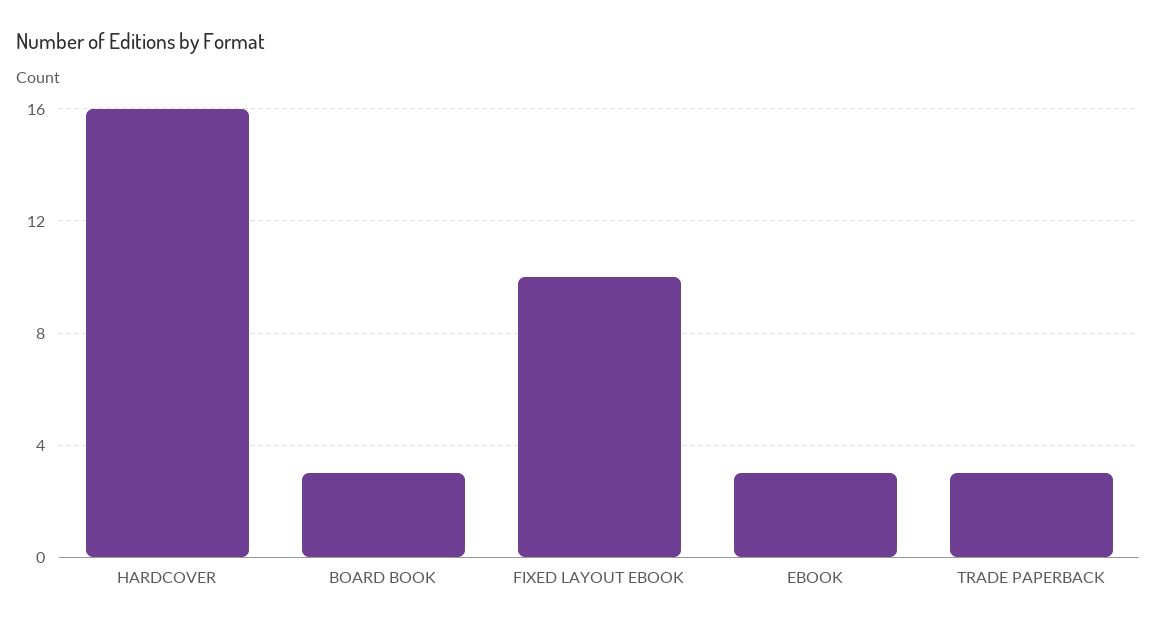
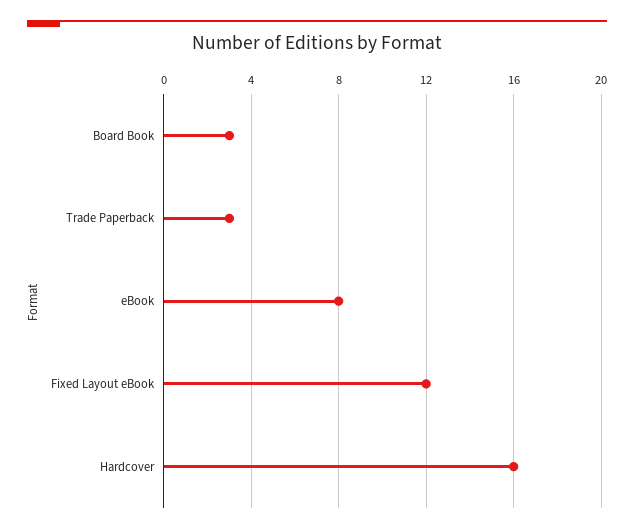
  {
    "HARDCOVER": 16,
    "BOARD BOOK": 3,
-   "FIXED LAYOUT EBOOK": 10,
+   "FIXED LAYOUT EBOOK": 12,
-   "EBOOK": 3,
+   "EBOOK": 8,
    "TRADE PAPERBACK": 3
  }

